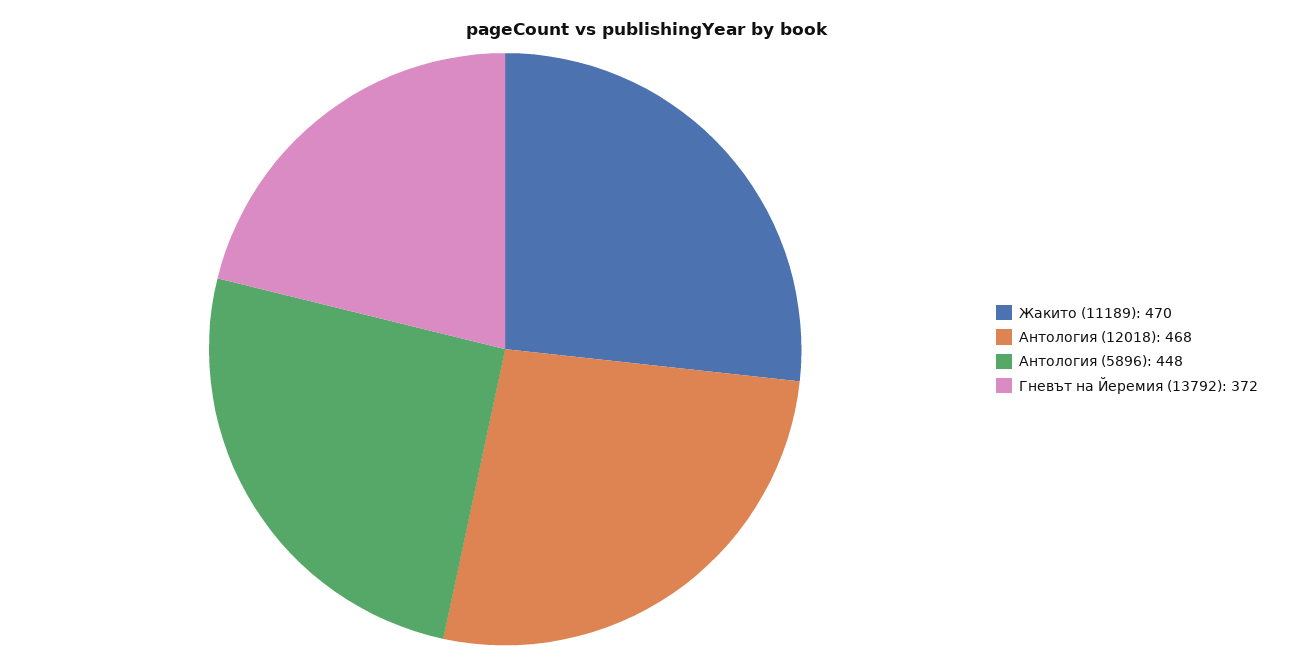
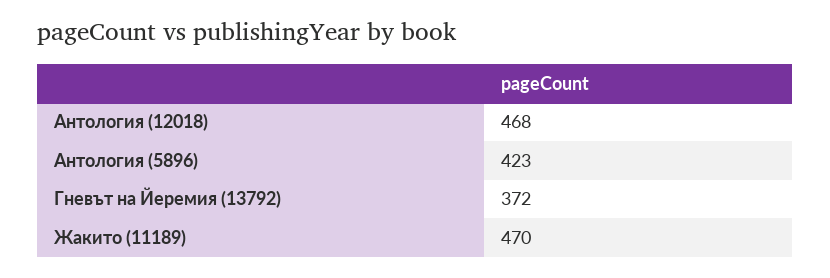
  {
    "Жакито (11189)": 470,
    "Антология (12018)": 468,
-   "Антология (5896)": 448,
+   "Антология (5896)": 423,
    "Гневът на Йеремия (13792)": 372
  }

